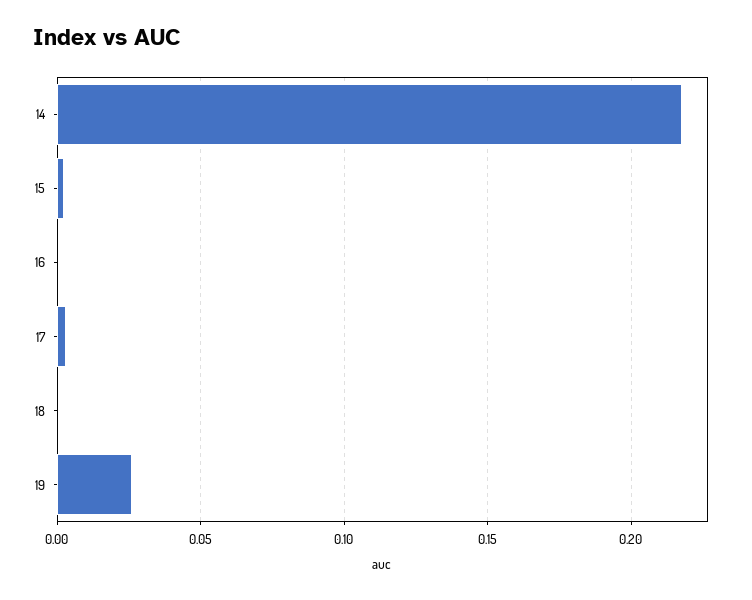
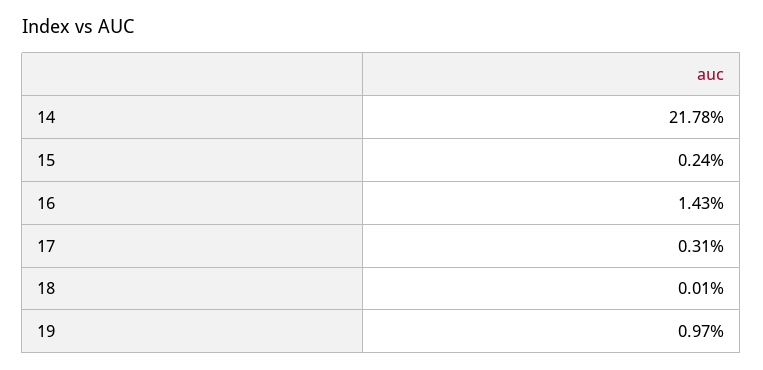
  {
    "14": 0.2178,
    "15": 0.0024,
-   "16": 0,
+   "16": 0.0143,
    "17": 0.0031,
    "18": 0.0001,
-   "19": 0.025
+   "19": 0.0097
  }

